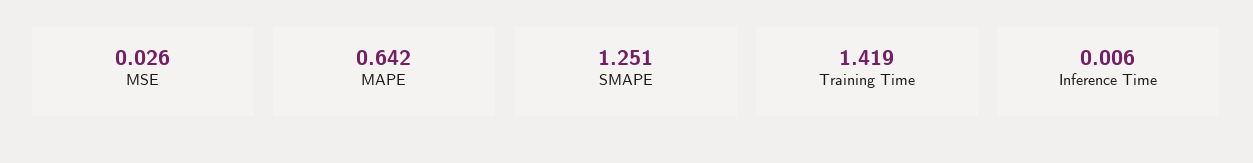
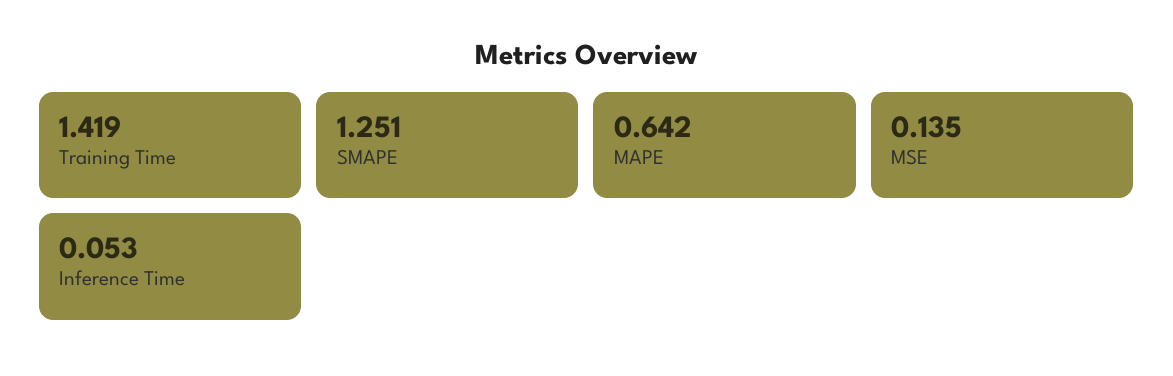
  {
-   "MSE": 0.026,
+   "MSE": 0.135,
    "MAPE": 0.642,
    "SMAPE": 1.251,
    "Training Time": 1.419,
-   "Inference Time": 0.006
+   "Inference Time": 0.053
  }

